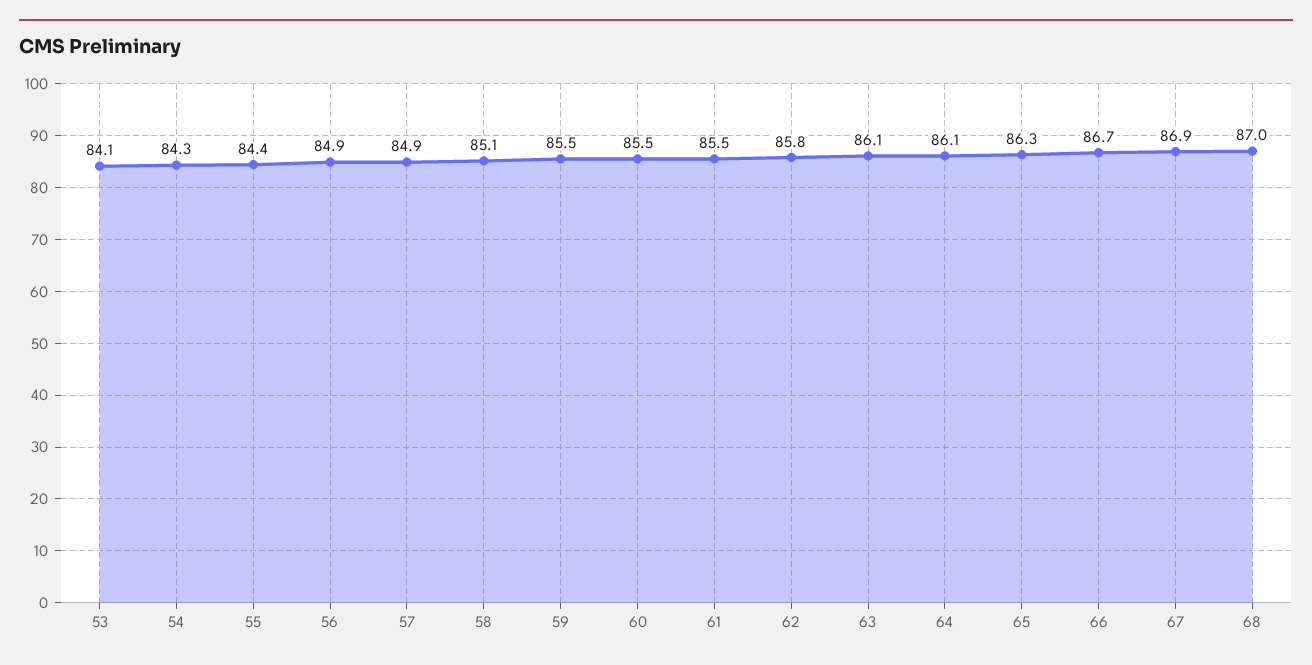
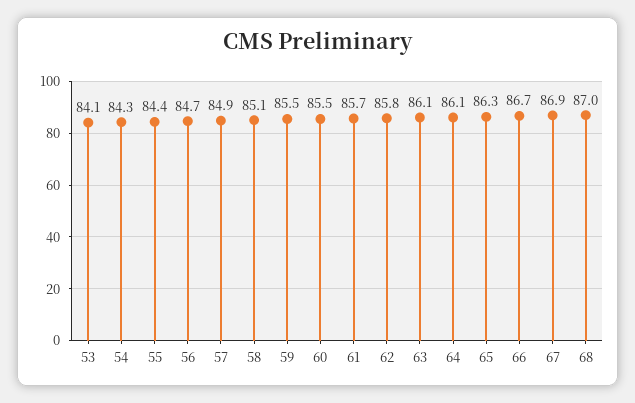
  {
    "53": 84.1,
    "54": 84.3,
    "55": 84.4,
-   "56": 84.9,
+   "56": 84.7,
    "57": 84.9,
    "58": 85.1,
    "59": 85.5,
    "60": 85.5,
-   "61": 85.5,
+   "61": 85.7,
    "62": 85.8,
    "63": 86.1,
    "64": 86.1,
    "65": 86.3,
    "66": 86.7,
    "67": 86.9,
    "68": 87
  }

